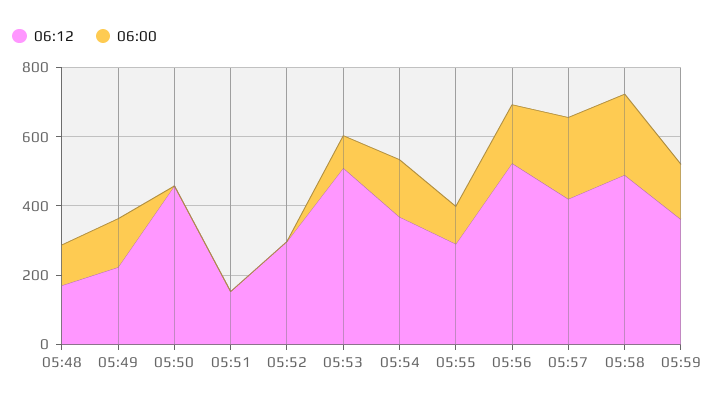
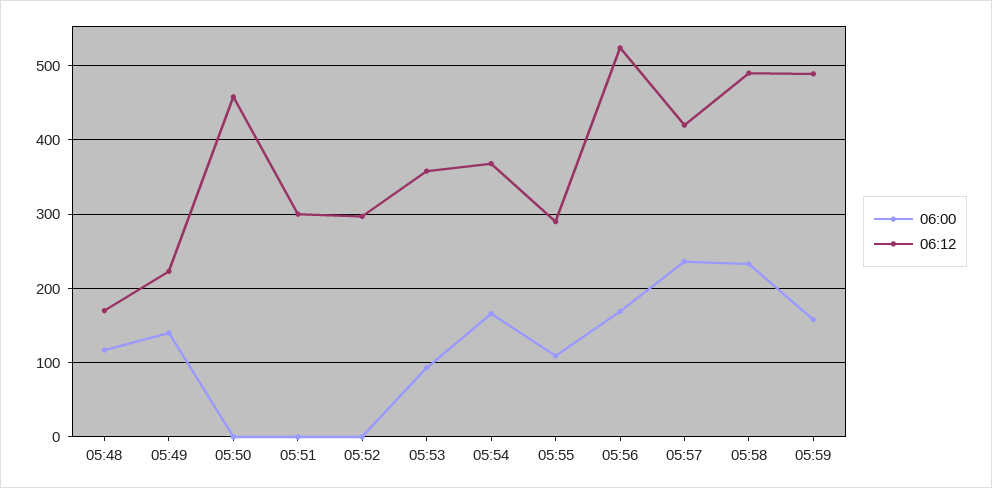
  {
    "06:12": {
      "05:48": 170,
      "05:49": 220,
      "05:50": 460,
-     "05:51": 150,
+     "05:51": 300,
      "05:52": 300,
-     "05:53": 500,
+     "05:53": 360,
      "05:54": 370,
      "05:55": 290,
      "05:56": 520,
      "05:57": 420,
      "05:58": 490,
-     "05:59": 350
+     "05:59": 490
    },
    "06:00": {
      "05:48": 120,
      "05:49": 140,
      "05:50": 0,
      "05:51": 0,
      "05:52": 0,
      "05:53": 90,
      "05:54": 170,
      "05:55": 110,
      "05:56": 170,
      "05:57": 240,
      "05:58": 230,
      "05:59": 160
    }
  }

